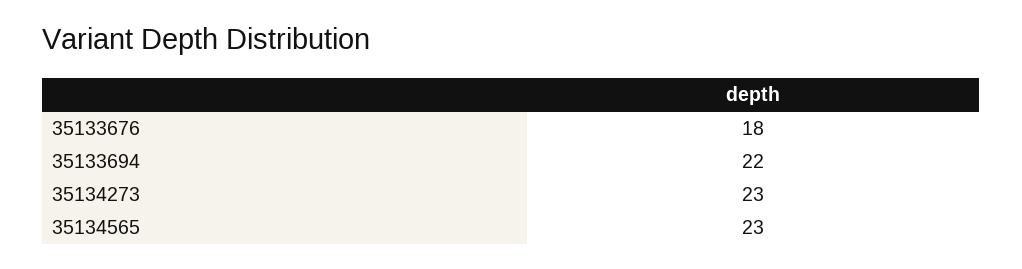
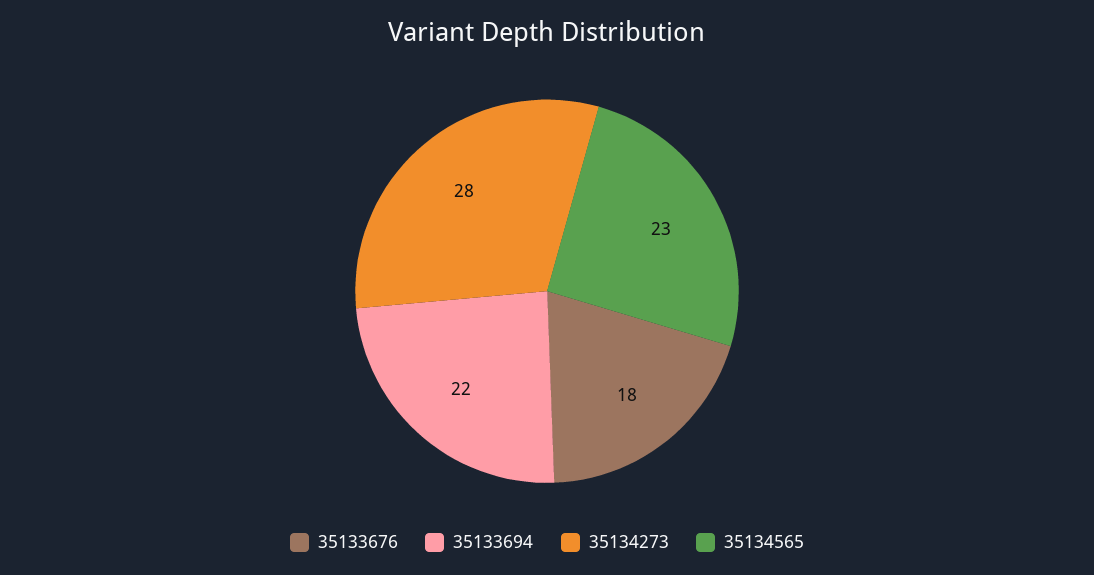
  {
    "35133676": 18,
    "35133694": 22,
-   "35134273": 23,
+   "35134273": 28,
    "35134565": 23
  }

